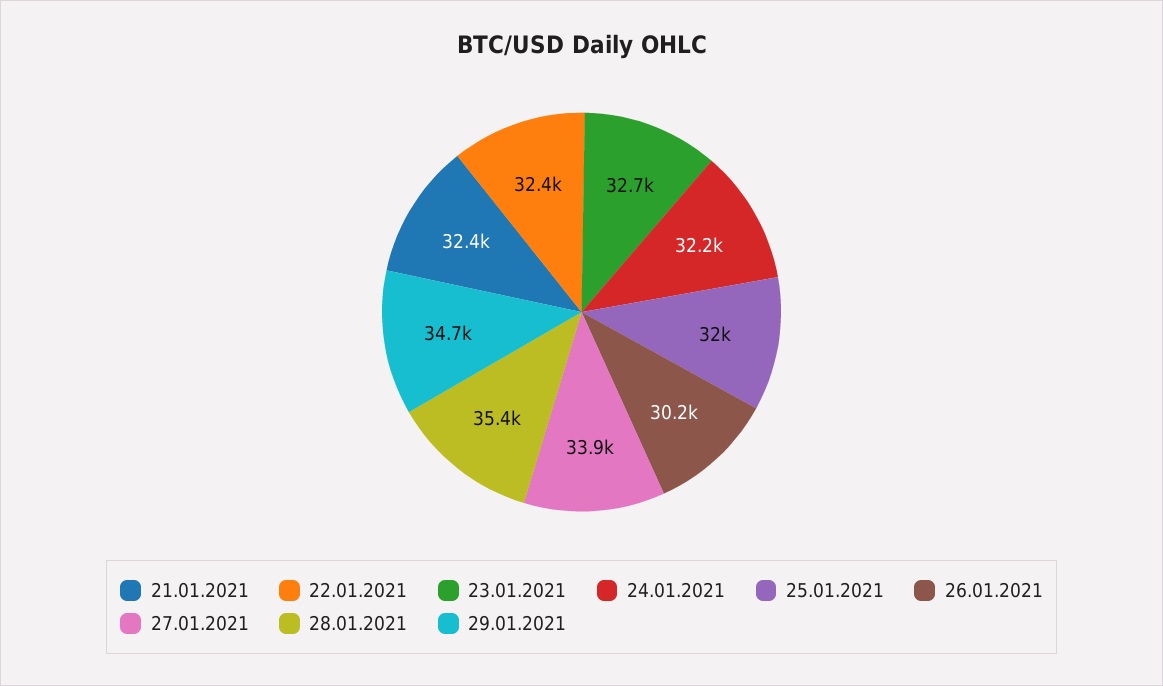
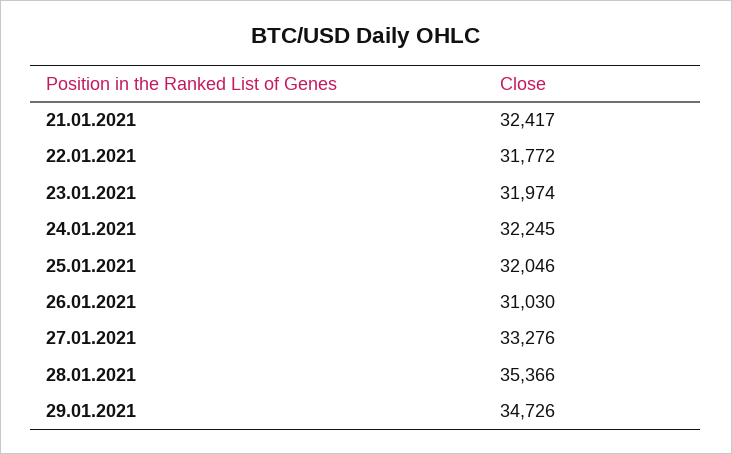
  {
    "21.01.2021": 32417,
-   "22.01.2021": 32400,
+   "22.01.2021": 31772,
-   "23.01.2021": 32700,
+   "23.01.2021": 31974,
    "24.01.2021": 32245,
    "25.01.2021": 32046,
-   "26.01.2021": 30200,
+   "26.01.2021": 31030,
-   "27.01.2021": 33900,
+   "27.01.2021": 33276,
    "28.01.2021": 35366,
    "29.01.2021": 34726
  }

